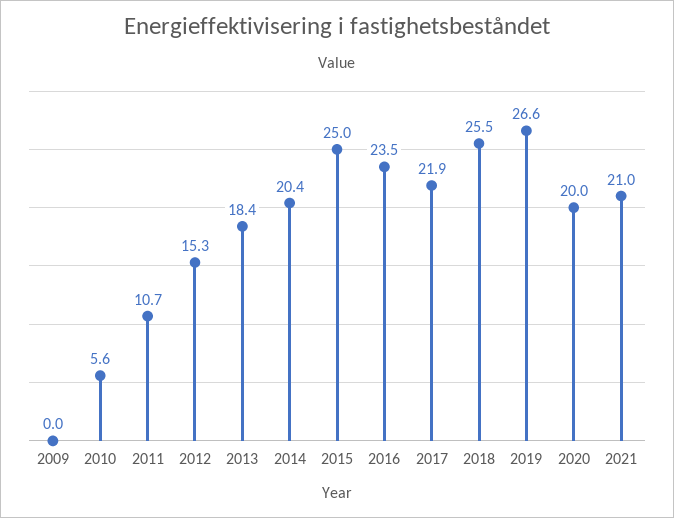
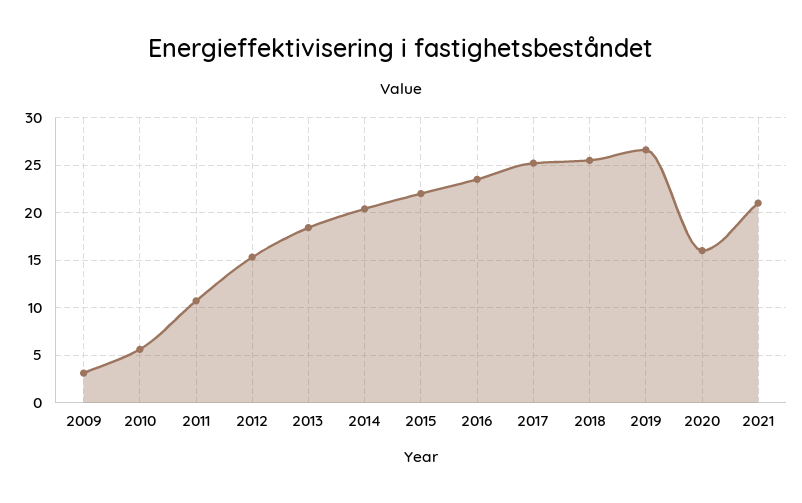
  {
-   "2009": 0,
+   "2009": 3,
    "2010": 5.6,
    "2011": 10.7,
    "2012": 15.3,
    "2013": 18.4,
    "2014": 20.4,
-   "2015": 25,
+   "2015": 22,
    "2016": 23.5,
-   "2017": 21.9,
+   "2017": 25,
    "2018": 25.5,
    "2019": 26.6,
-   "2020": 20,
+   "2020": 16,
    "2021": 21
  }

